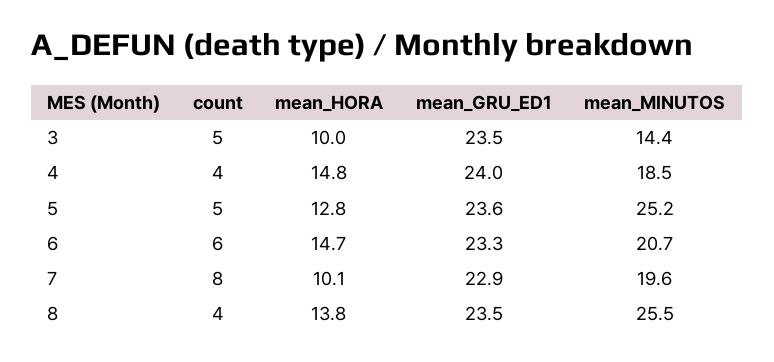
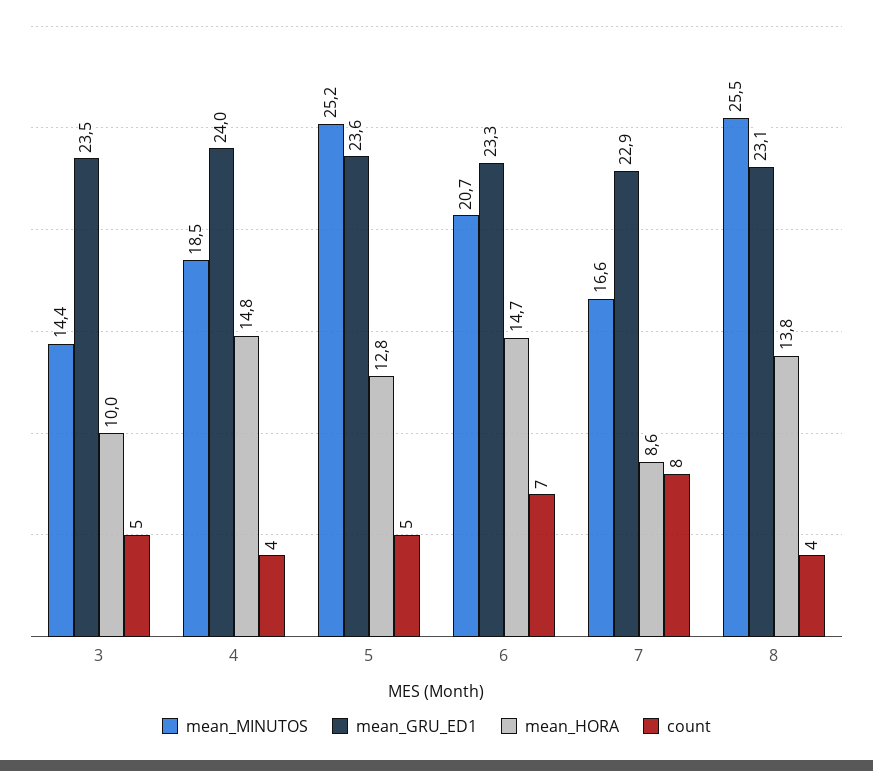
  {
    "count": {
      "3": 5,
      "4": 4,
      "5": 5,
-     "6": 6,
+     "6": 7,
      "7": 8,
      "8": 4
    },
    "mean_HORA": {
      "3": 10,
      "4": 14.8,
      "5": 12.8,
      "6": 14.7,
-     "7": 10.1,
+     "7": 8.6,
      "8": 13.8
    },
    "mean_GRU_ED1": {
      "3": 23.5,
      "4": 24,
      "5": 23.6,
      "6": 23.3,
      "7": 22.9,
-     "8": 23.5
+     "8": 23.1
    },
    "mean_MINUTOS": {
      "3": 14.4,
      "4": 18.5,
      "5": 25.2,
      "6": 20.7,
-     "7": 19.6,
+     "7": 16.6,
      "8": 25.5
    }
  }

